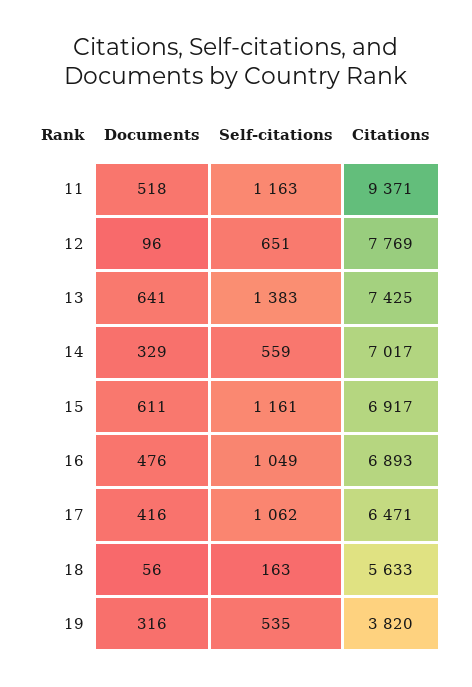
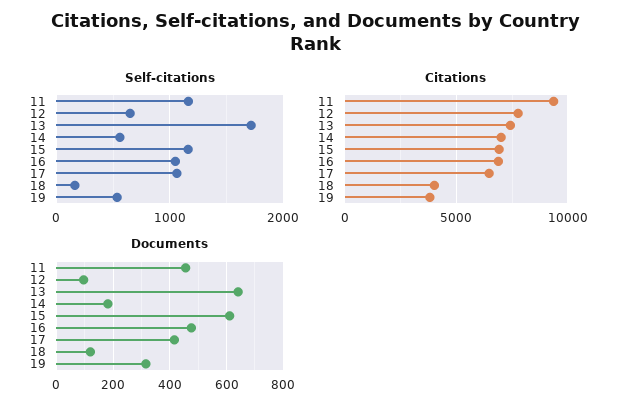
  {
    "Documents": {
-     "11": 518,
+     "11": 450,
      "12": 96,
      "13": 641,
-     "14": 329,
+     "14": 175,
      "15": 611,
      "16": 476,
      "17": 416,
-     "18": 56,
+     "18": 125,
      "19": 316
    },
    "Self-citations": {
      "11": 1163,
      "12": 651,
-     "13": 1383,
+     "13": 1700,
      "14": 559,
      "15": 1161,
      "16": 1049,
      "17": 1062,
      "18": 163,
      "19": 535
    },
    "Citations": {
      "11": 9371,
      "12": 7769,
      "13": 7425,
      "14": 7017,
      "15": 6917,
      "16": 6893,
      "17": 6471,
-     "18": 5633,
+     "18": 4000,
      "19": 3820
    }
  }

